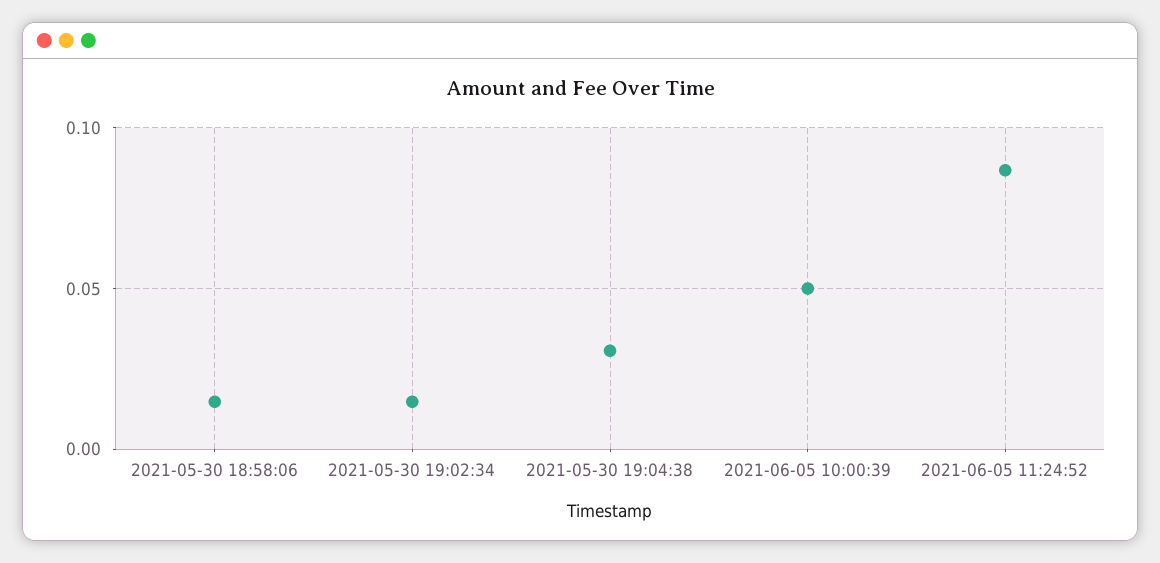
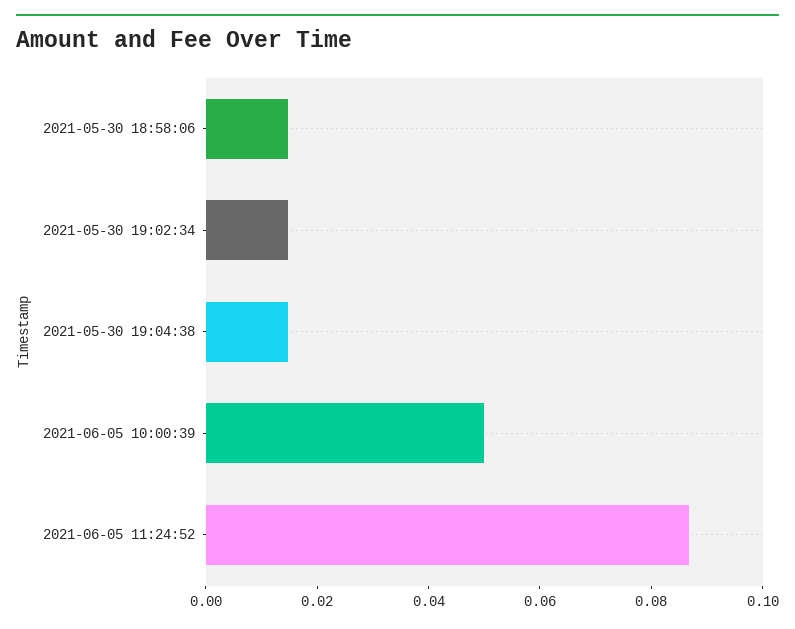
  {
    "2021-05-30 18:58:06": 0.015,
    "2021-05-30 19:02:34": 0.015,
-   "2021-05-30 19:04:38": 0.03,
+   "2021-05-30 19:04:38": 0.015,
    "2021-06-05 10:00:39": 0.05,
    "2021-06-05 11:24:52": 0.085
  }

